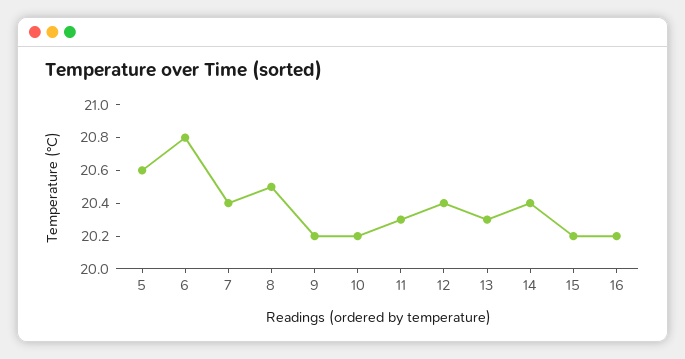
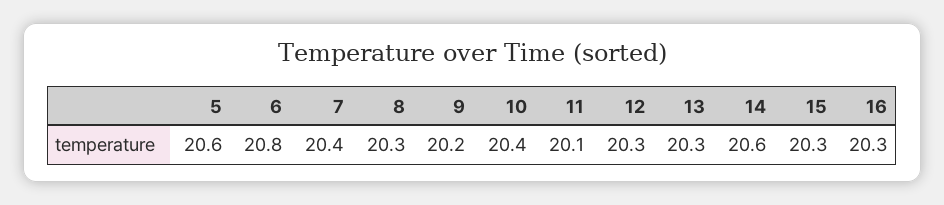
  {
    "5": 20.6,
    "6": 20.8,
    "7": 20.4,
-   "8": 20.5,
+   "8": 20.3,
    "9": 20.2,
-   "10": 20.2,
+   "10": 20.4,
-   "11": 20.3,
+   "11": 20.1,
-   "12": 20.4,
+   "12": 20.3,
    "13": 20.3,
-   "14": 20.4,
+   "14": 20.6,
-   "15": 20.2,
+   "15": 20.3,
-   "16": 20.2
+   "16": 20.3
  }

